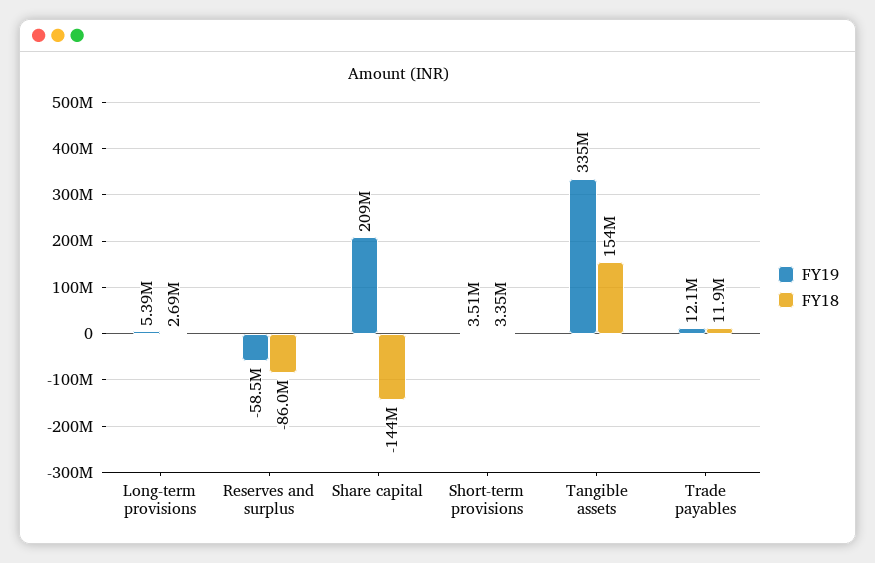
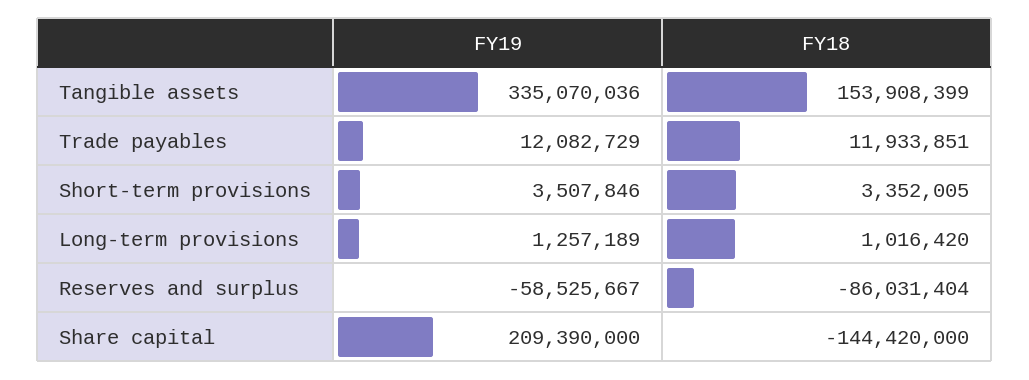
  {
    "FY19": {
-     "Long-term provisions": 5390000,
+     "Long-term provisions": 1257189,
      "Reserves and surplus": -58525667,
      "Share capital": 209390000,
      "Short-term provisions": 3507846,
      "Tangible assets": 335070036,
      "Trade payables": 12082729
    },
    "FY18": {
-     "Long-term provisions": 2690000,
+     "Long-term provisions": 1016420,
      "Reserves and surplus": -86031404,
      "Share capital": -144420000,
      "Short-term provisions": 3352005,
      "Tangible assets": 153908399,
      "Trade payables": 11933851
    }
  }

